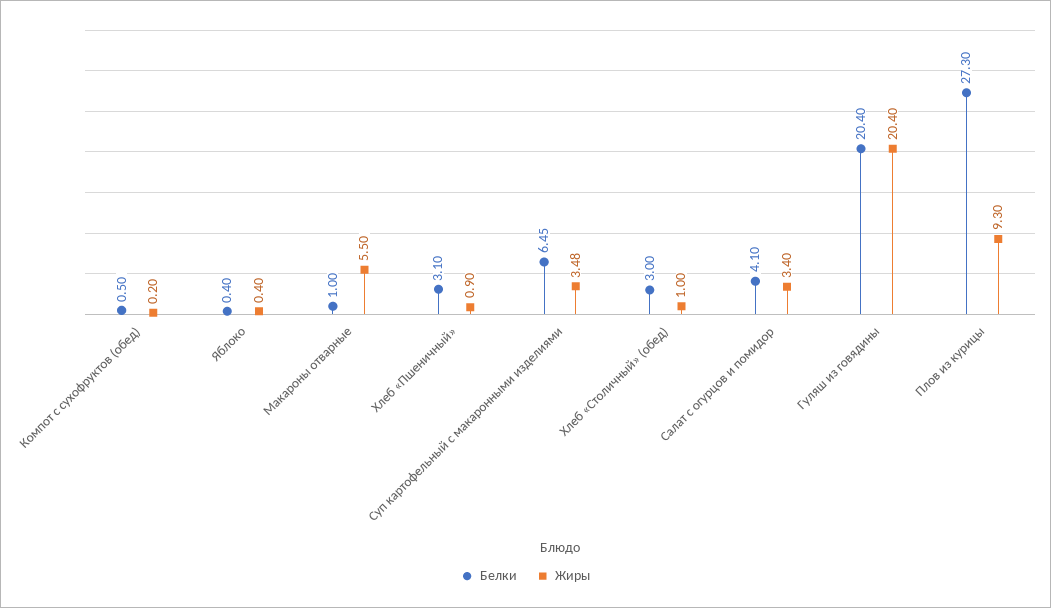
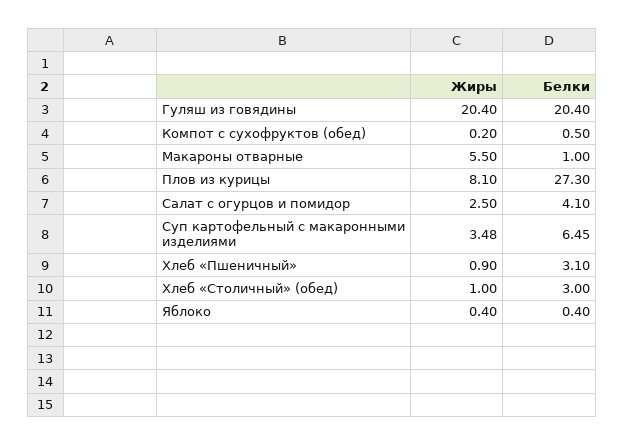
  {
    "Белки": {
      "Компот с сухофруктов (обед)": 0.5,
      "Яблоко": 0.4,
      "Макароны отварные": 1,
      "Хлеб «Пшеничный»": 3.1,
      "Суп картофельный с макаронными изделиями": 6.45,
      "Хлеб «Столичный» (обед)": 3,
      "Салат с огурцов и помидор": 4.1,
      "Гуляш из говядины": 20.4,
      "Плов из курицы": 27.3
    },
    "Жиры": {
      "Компот с сухофруктов (обед)": 0.2,
      "Яблоко": 0.4,
      "Макароны отварные": 5.5,
      "Хлеб «Пшеничный»": 0.9,
      "Суп картофельный с макаронными изделиями": 3.48,
      "Хлеб «Столичный» (обед)": 1,
-     "Салат с огурцов и помидор": 3.4,
+     "Салат с огурцов и помидор": 2.5,
      "Гуляш из говядины": 20.4,
-     "Плов из курицы": 9.3
+     "Плов из курицы": 8.1
    }
  }

